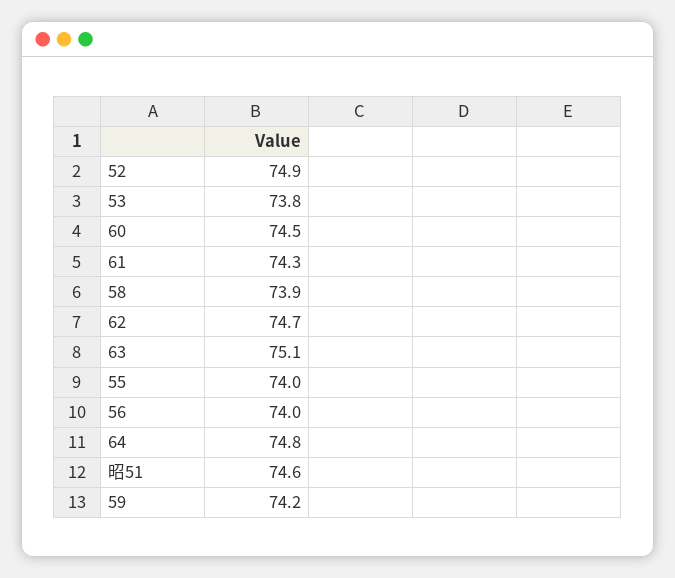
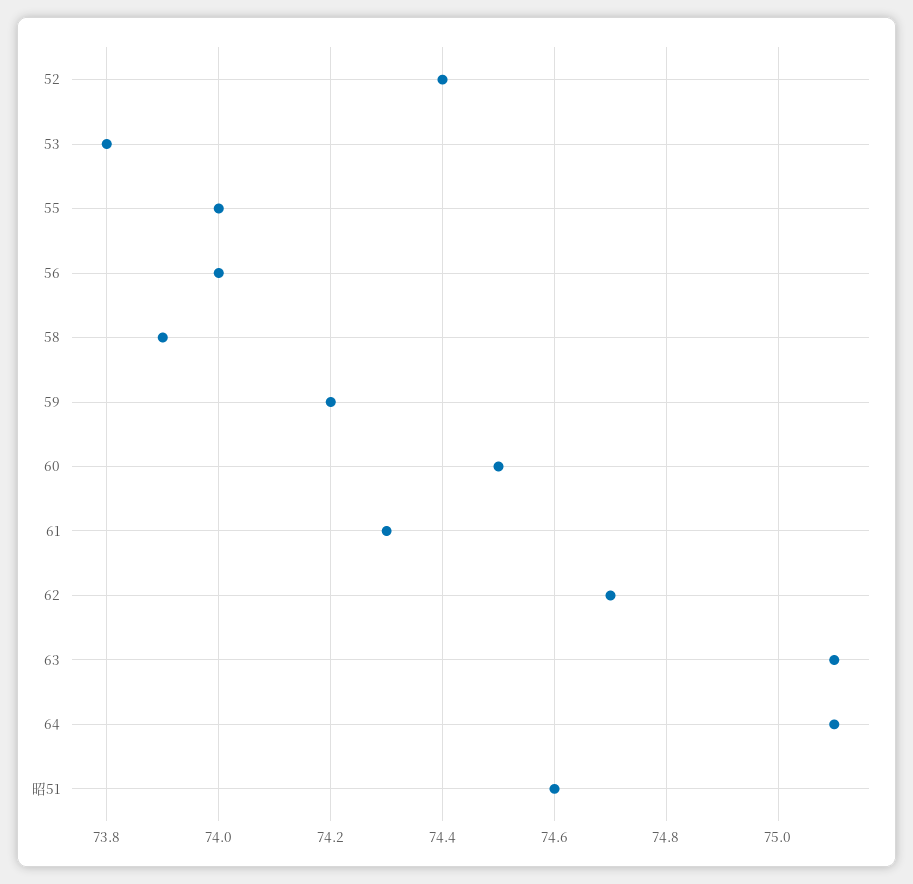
  {
-   "52": 74.9,
+   "52": 74.4,
    "53": 73.8,
    "60": 74.5,
    "61": 74.3,
    "58": 73.9,
    "62": 74.7,
    "63": 75.1,
    "55": 74,
    "56": 74,
-   "64": 74.8,
+   "64": 75.1,
    "昭51": 74.6,
    "59": 74.2
  }

